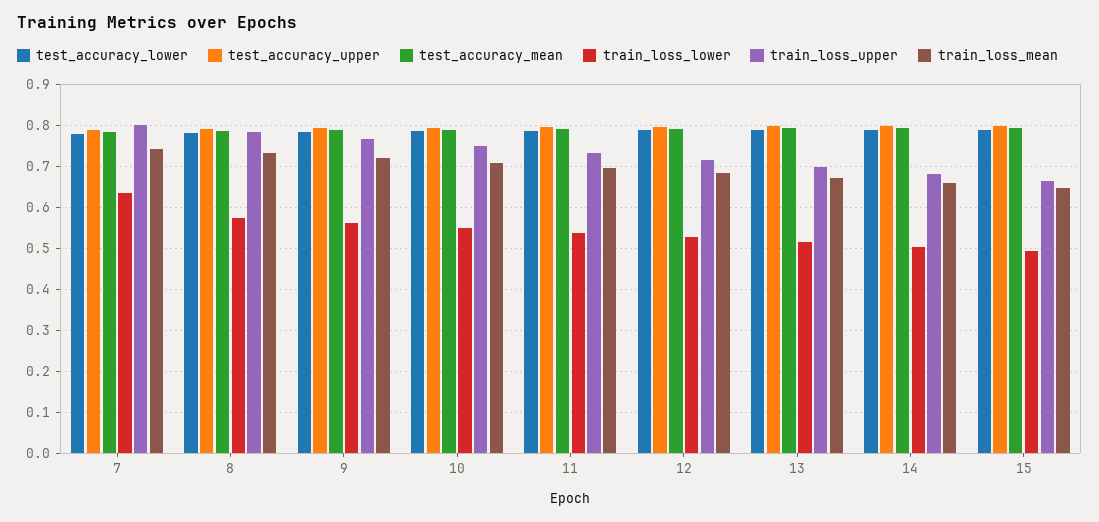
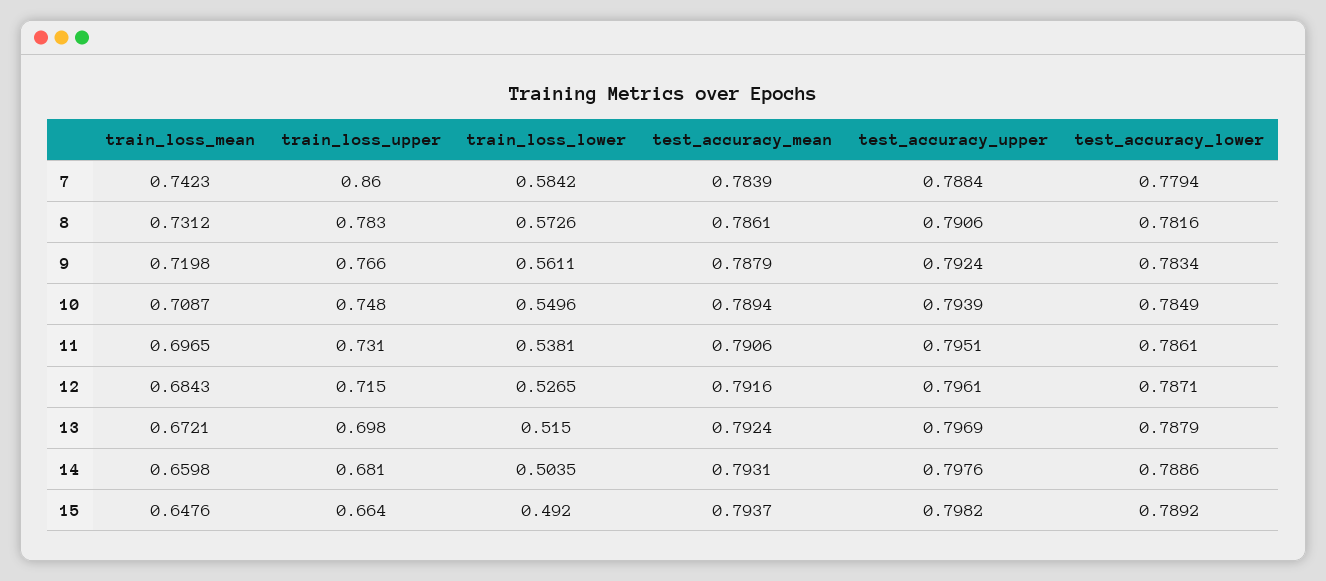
  {
    "test_accuracy_lower": {
      "7": 0.7794,
      "8": 0.7816,
      "9": 0.7834,
      "10": 0.7849,
      "11": 0.7861,
      "12": 0.7871,
      "13": 0.7879,
      "14": 0.7886,
      "15": 0.7892
    },
    "test_accuracy_upper": {
      "7": 0.7884,
      "8": 0.7906,
      "9": 0.7924,
      "10": 0.7939,
      "11": 0.7951,
      "12": 0.7961,
      "13": 0.7969,
      "14": 0.7976,
      "15": 0.7982
    },
    "test_accuracy_mean": {
      "7": 0.7839,
      "8": 0.7861,
      "9": 0.7879,
      "10": 0.7894,
      "11": 0.7906,
      "12": 0.7916,
      "13": 0.7924,
      "14": 0.7931,
      "15": 0.7937
    },
    "train_loss_lower": {
-     "7": 0.64,
+     "7": 0.5842,
      "8": 0.5726,
      "9": 0.5611,
      "10": 0.5496,
      "11": 0.5381,
      "12": 0.5265,
      "13": 0.515,
      "14": 0.5035,
      "15": 0.492
    },
    "train_loss_upper": {
-     "7": 0.8,
+     "7": 0.86,
      "8": 0.783,
      "9": 0.766,
      "10": 0.748,
      "11": 0.731,
      "12": 0.715,
      "13": 0.698,
      "14": 0.681,
      "15": 0.664
    },
    "train_loss_mean": {
      "7": 0.7423,
      "8": 0.7312,
      "9": 0.7198,
      "10": 0.7087,
      "11": 0.6965,
      "12": 0.6843,
      "13": 0.6721,
      "14": 0.6598,
      "15": 0.6476
    }
  }

